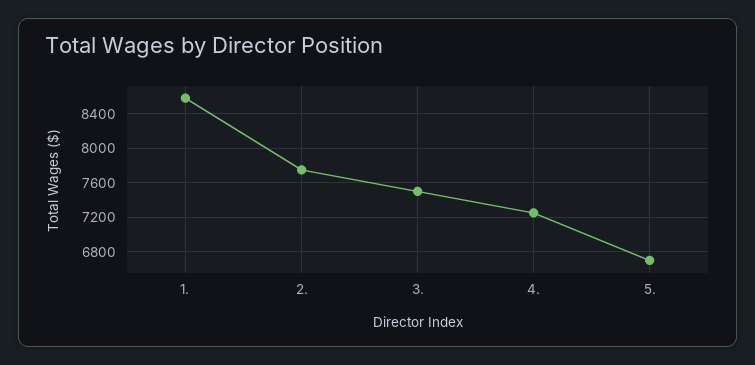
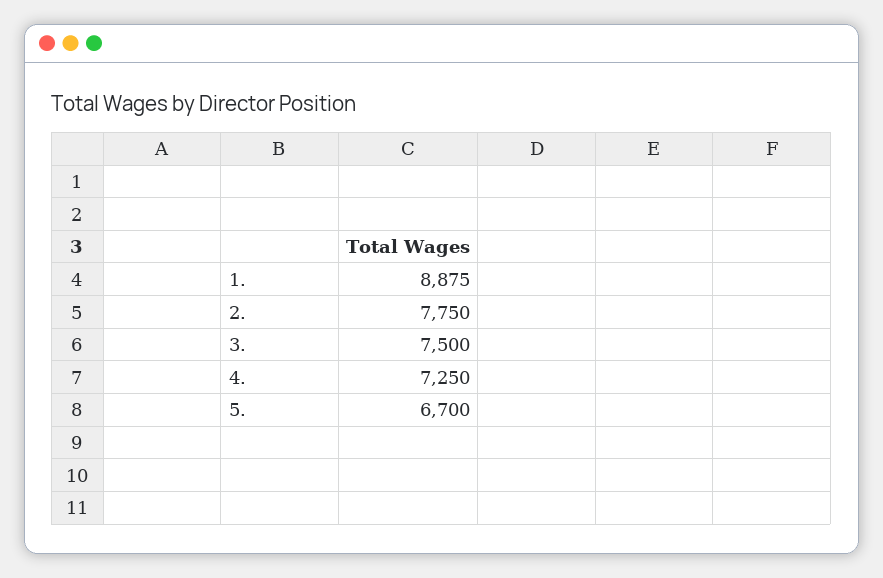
  {
-   "1.": 8600,
+   "1.": 8875,
    "2.": 7750,
    "3.": 7500,
    "4.": 7250,
    "5.": 6700
  }

